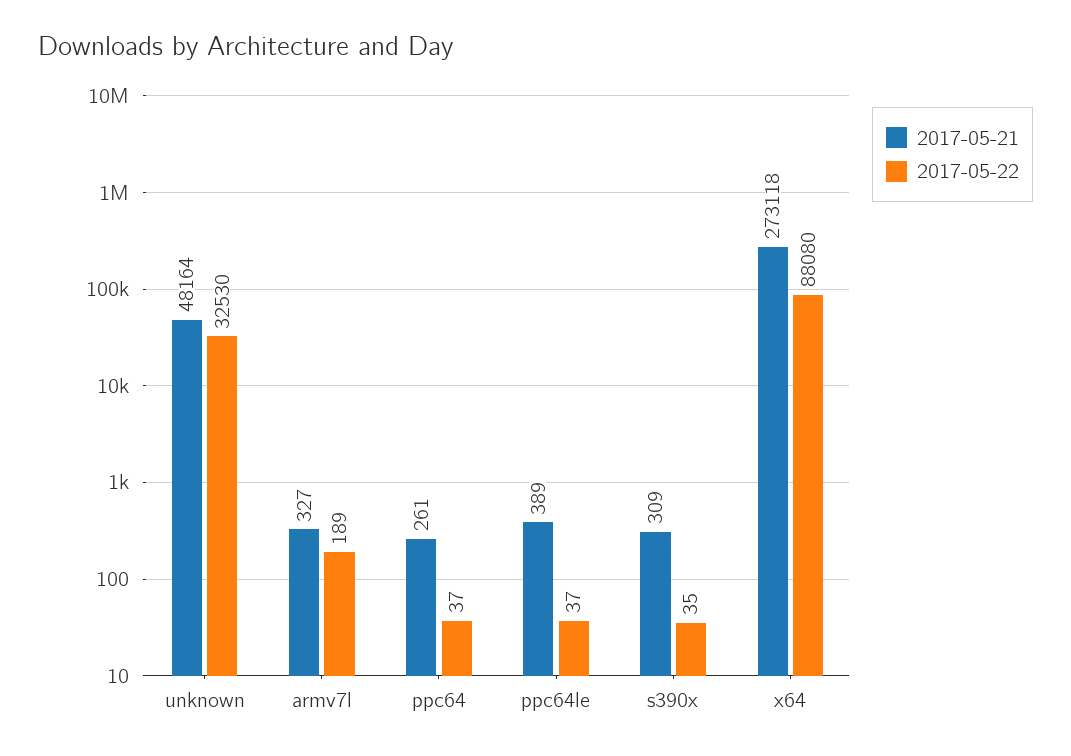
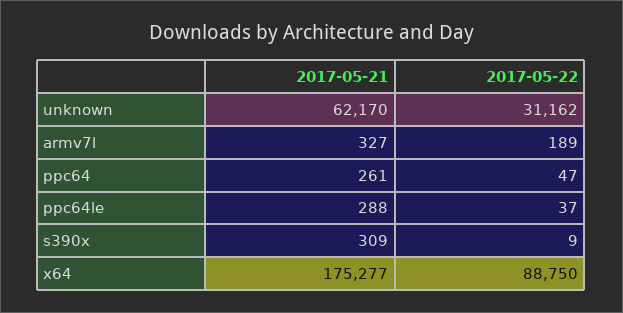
  {
    "2017-05-21": {
-     "unknown": 48164,
+     "unknown": 62170,
      "armv7l": 327,
      "ppc64": 261,
-     "ppc64le": 389,
+     "ppc64le": 288,
      "s390x": 309,
-     "x64": 273118
+     "x64": 175277
    },
    "2017-05-22": {
-     "unknown": 32530,
+     "unknown": 31162,
      "armv7l": 189,
-     "ppc64": 37,
+     "ppc64": 47,
      "ppc64le": 37,
-     "s390x": 35,
+     "s390x": 9,
-     "x64": 88080
+     "x64": 88750
    }
  }

